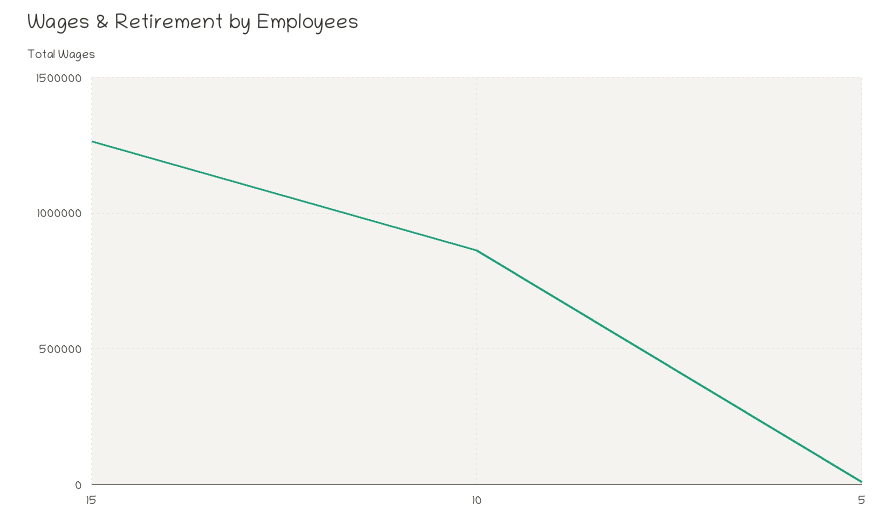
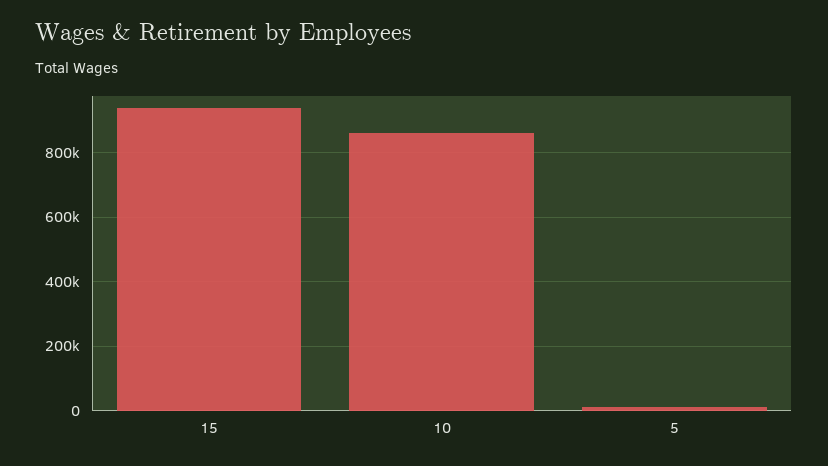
  {
-   "15": 1250000,
+   "15": 940000,
    "10": 860000,
    "5": 20000
  }

